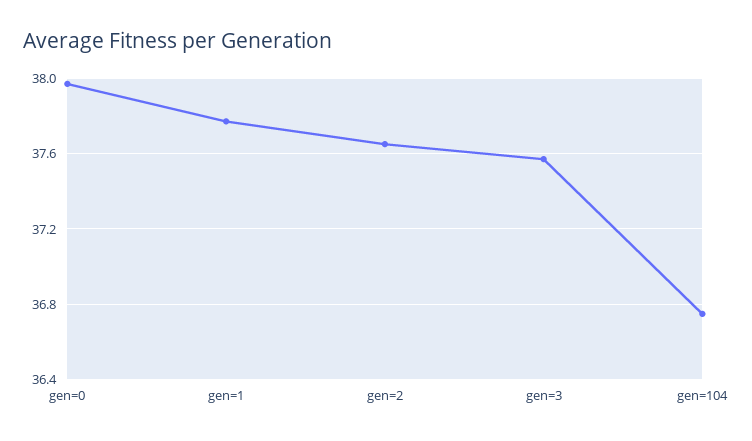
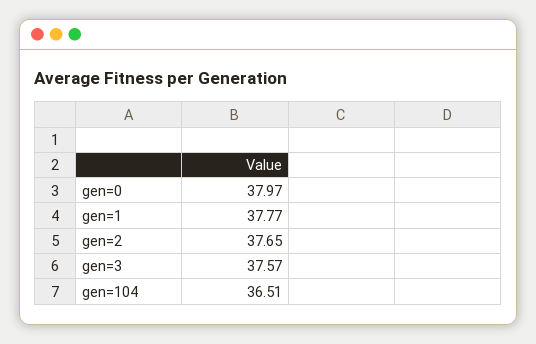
  {
    "gen=0": 37.97,
    "gen=1": 37.77,
    "gen=2": 37.65,
    "gen=3": 37.57,
-   "gen=104": 36.75
+   "gen=104": 36.51
  }

